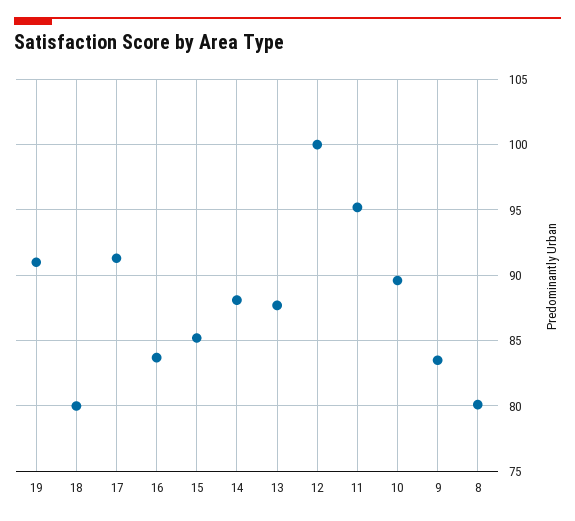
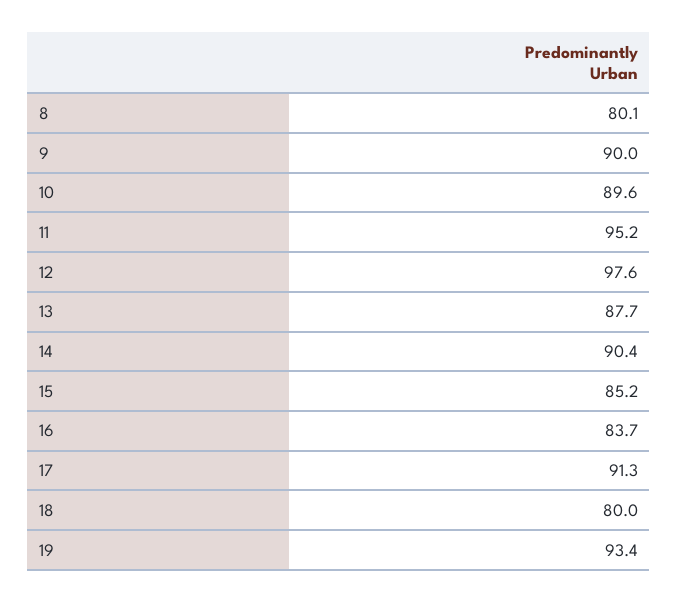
  {
-   "19": 91,
+   "19": 93.4,
    "18": 80,
    "17": 91.3,
    "16": 83.7,
    "15": 85.2,
-   "14": 88,
+   "14": 90.4,
    "13": 87.7,
-   "12": 100,
+   "12": 97.6,
    "11": 95.2,
    "10": 89.6,
-   "9": 83.5,
+   "9": 90,
    "8": 80.1
  }

